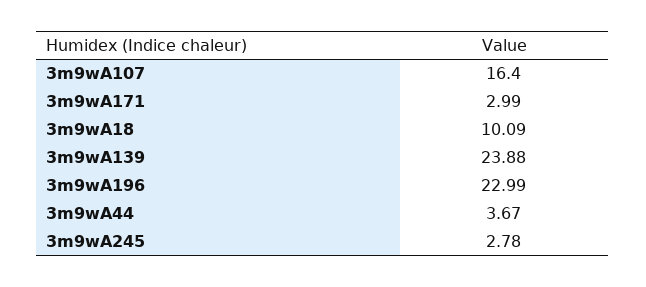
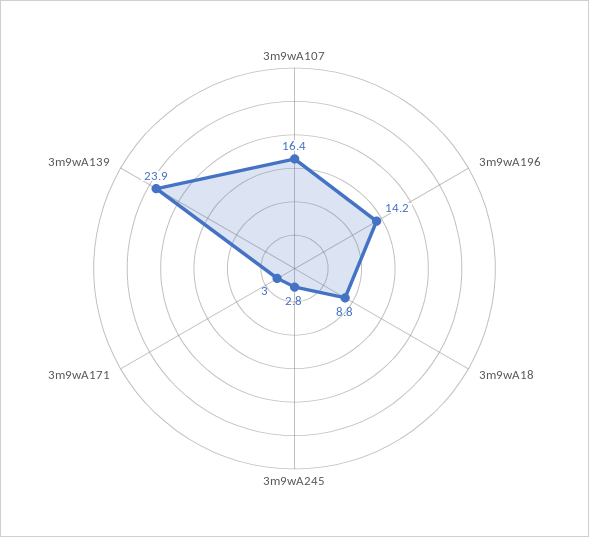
  {
    "3m9wA107": 16.4,
    "3m9wA171": 2.99,
-   "3m9wA18": 10.09,
+   "3m9wA18": 8.8,
    "3m9wA139": 23.88,
-   "3m9wA196": 22.99,
+   "3m9wA196": 14.2,
-   "3m9wA44": 3.67,
    "3m9wA245": 2.78
  }

